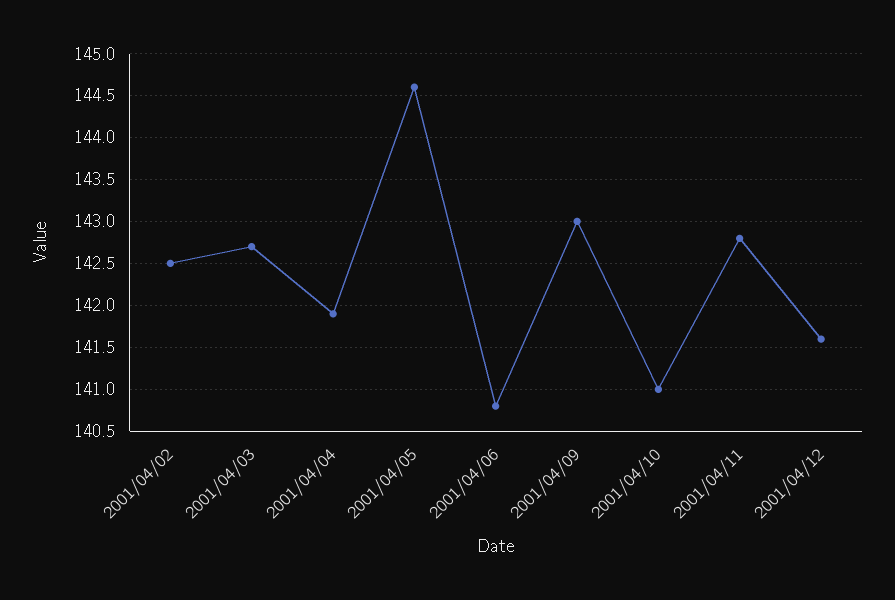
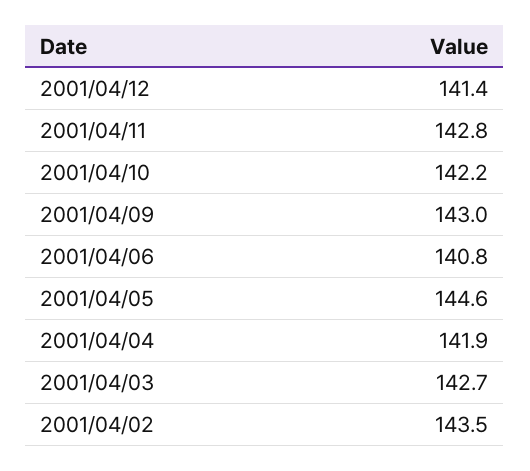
  {
-   "2001/04/02": 142.5,
+   "2001/04/02": 143.5,
    "2001/04/03": 142.7,
    "2001/04/04": 141.9,
    "2001/04/05": 144.6,
    "2001/04/06": 140.8,
    "2001/04/09": 143,
-   "2001/04/10": 141,
+   "2001/04/10": 142.2,
    "2001/04/11": 142.8,
-   "2001/04/12": 141.6
+   "2001/04/12": 141.4
  }

